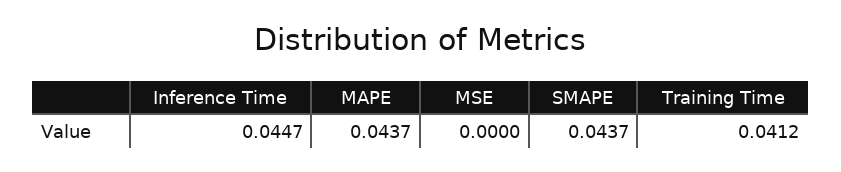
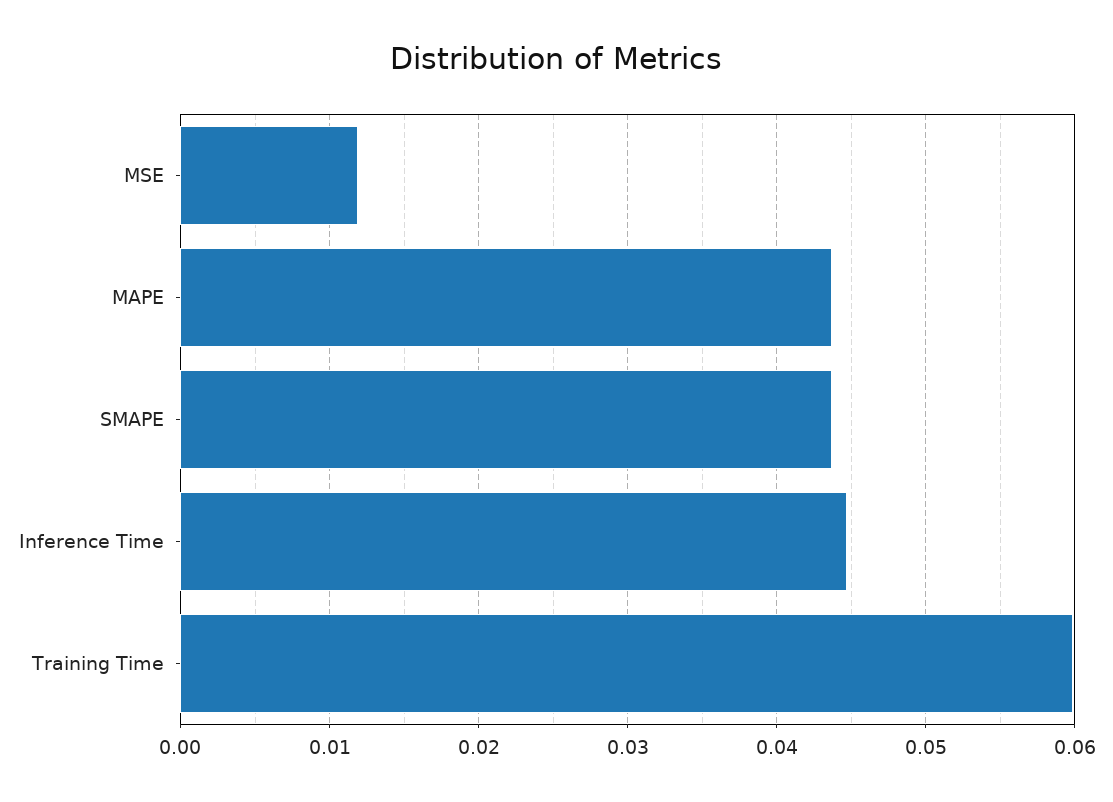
  {
    "Inference Time": 0.0447,
    "MAPE": 0.0437,
-   "MSE": 0,
+   "MSE": 0.012,
    "SMAPE": 0.0437,
-   "Training Time": 0.0412
+   "Training Time": 0.06
  }

